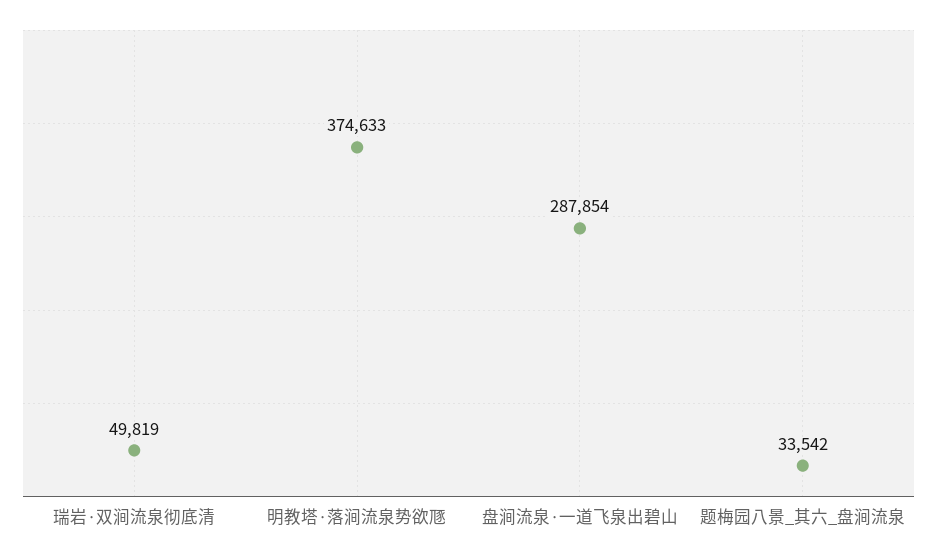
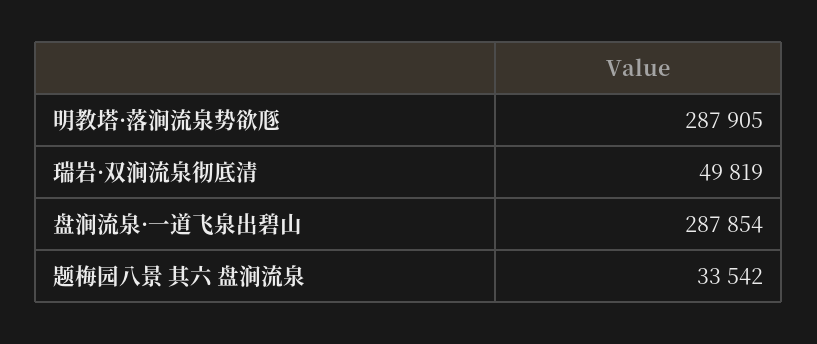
  {
    "瑞岩·双涧流泉彻底清": 49819,
-   "明教塔·落涧流泉势欲豗": 374633,
+   "明教塔·落涧流泉势欲豗": 287905,
    "盘涧流泉·一道飞泉出碧山": 287854,
    "题梅园八景_其六_盘涧流泉": 33542
  }

